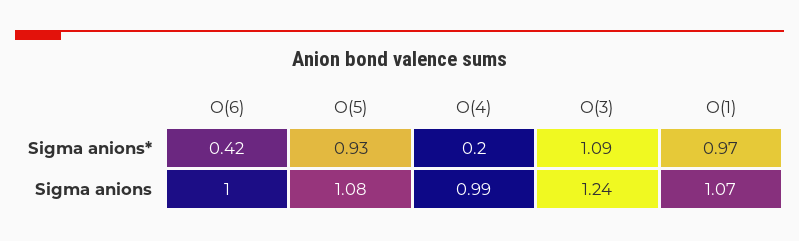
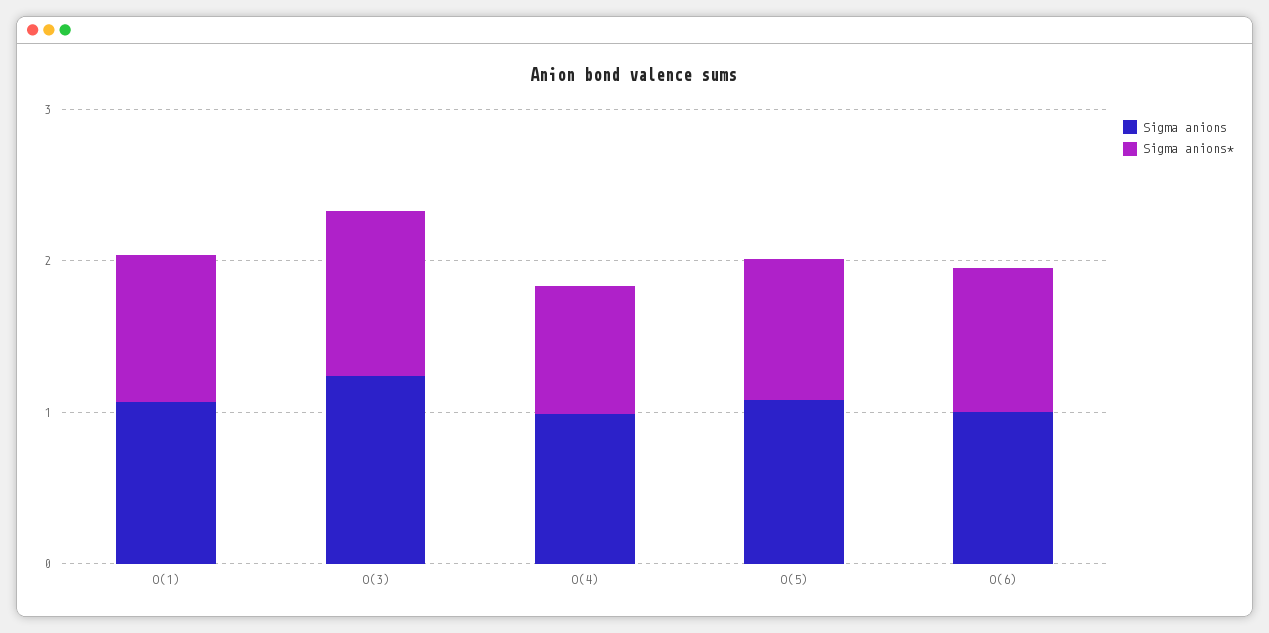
  {
    "Sigma anions*": {
-     "O(6)": 0.42,
+     "O(6)": 1,
      "O(5)": 0.93,
-     "O(4)": 0.2,
+     "O(4)": 0.8,
      "O(3)": 1.09,
      "O(1)": 0.97
    },
    "Sigma anions": {
      "O(6)": 1,
      "O(5)": 1.08,
      "O(4)": 0.99,
      "O(3)": 1.24,
      "O(1)": 1.07
    }
  }

